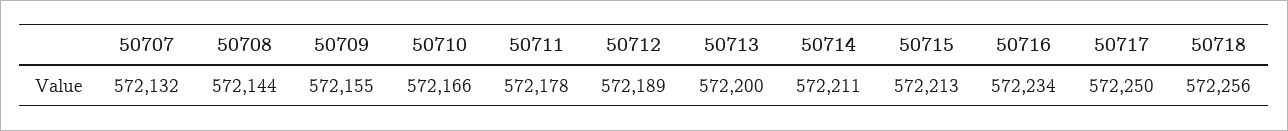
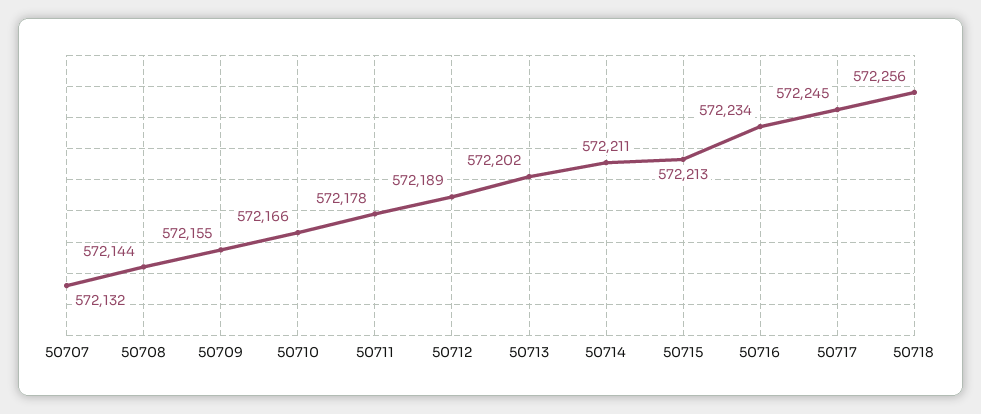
  {
    "50707": 572132,
    "50708": 572144,
    "50709": 572155,
    "50710": 572166,
    "50711": 572178,
    "50712": 572189,
-   "50713": 572200,
+   "50713": 572202,
    "50714": 572211,
    "50715": 572213,
    "50716": 572234,
-   "50717": 572250,
+   "50717": 572245,
    "50718": 572256
  }

